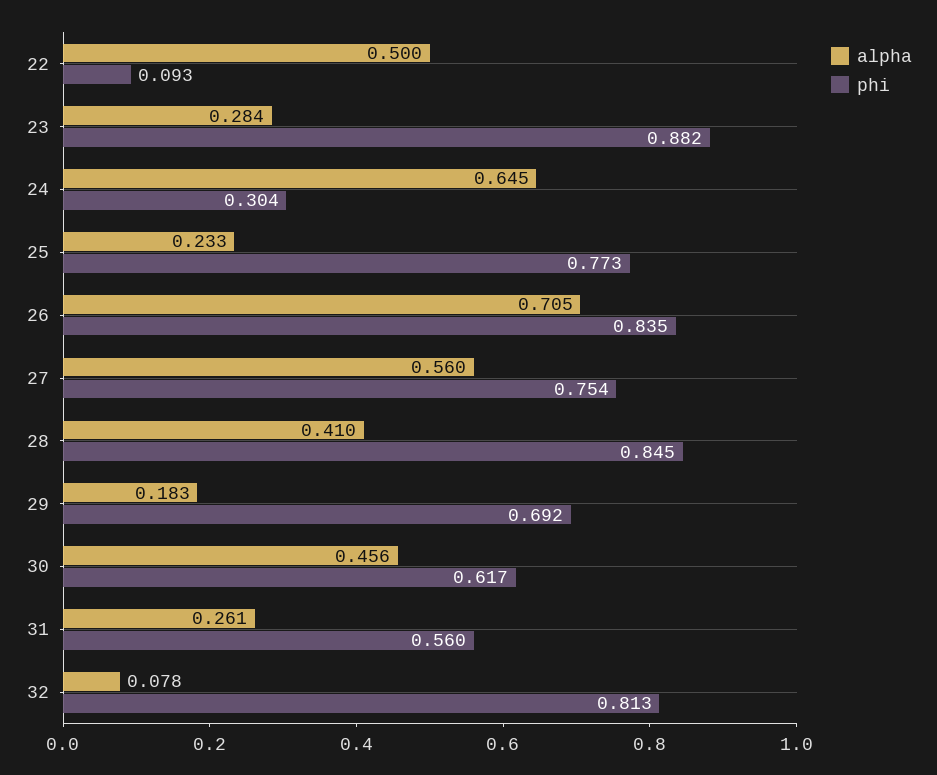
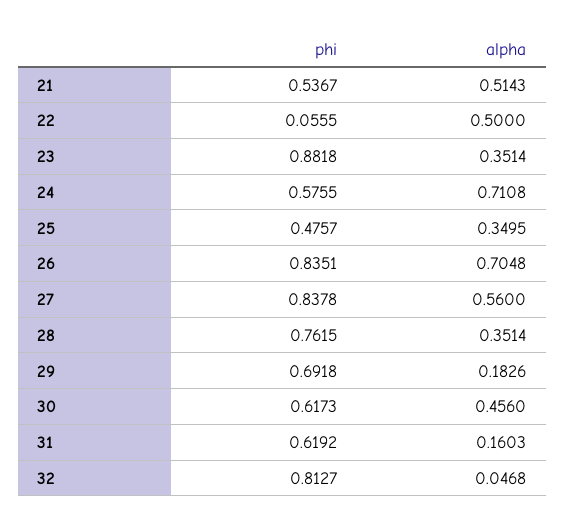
  {
    "alpha": {
      "22": 0.5,
-     "23": 0.284,
+     "23": 0.3514,
-     "24": 0.645,
+     "24": 0.7108,
-     "25": 0.233,
+     "25": 0.3495,
      "26": 0.7048,
      "27": 0.56,
-     "28": 0.41,
+     "28": 0.3514,
      "29": 0.1826,
      "30": 0.456,
-     "31": 0.261,
+     "31": 0.1603,
-     "32": 0.078
+     "32": 0.0468,
+     "21": 0.5143
    },
    "phi": {
-     "22": 0.093,
+     "22": 0.0555,
      "23": 0.8818,
-     "24": 0.304,
+     "24": 0.5755,
-     "25": 0.773,
+     "25": 0.4757,
      "26": 0.8351,
-     "27": 0.754,
+     "27": 0.8378,
-     "28": 0.845,
+     "28": 0.7615,
      "29": 0.6918,
      "30": 0.6173,
-     "31": 0.56,
+     "31": 0.6192,
-     "32": 0.8127
+     "32": 0.8127,
+     "21": 0.5367
    }
  }

